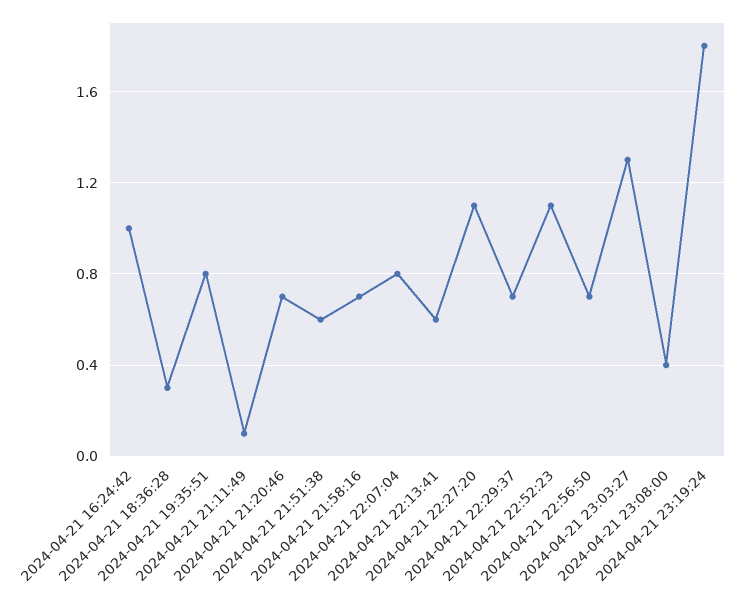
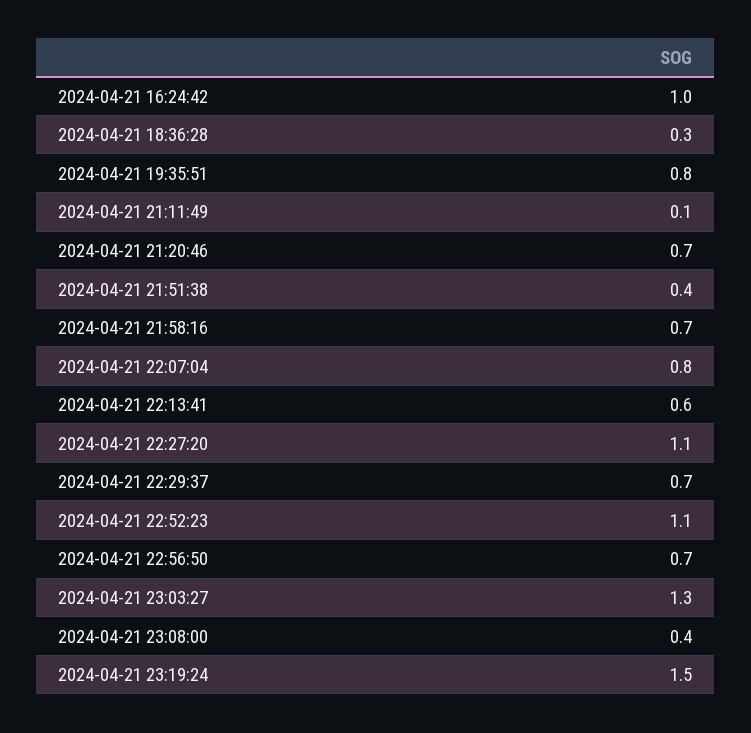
  {
    "2024-04-21 16:24:42": 1,
    "2024-04-21 18:36:28": 0.3,
    "2024-04-21 19:35:51": 0.8,
    "2024-04-21 21:11:49": 0.1,
    "2024-04-21 21:20:46": 0.7,
-   "2024-04-21 21:51:38": 0.6,
+   "2024-04-21 21:51:38": 0.4,
    "2024-04-21 21:58:16": 0.7,
    "2024-04-21 22:07:04": 0.8,
    "2024-04-21 22:13:41": 0.6,
    "2024-04-21 22:27:20": 1.1,
    "2024-04-21 22:29:37": 0.7,
    "2024-04-21 22:52:23": 1.1,
    "2024-04-21 22:56:50": 0.7,
    "2024-04-21 23:03:27": 1.3,
    "2024-04-21 23:08:00": 0.4,
-   "2024-04-21 23:19:24": 1.8
+   "2024-04-21 23:19:24": 1.5
  }

